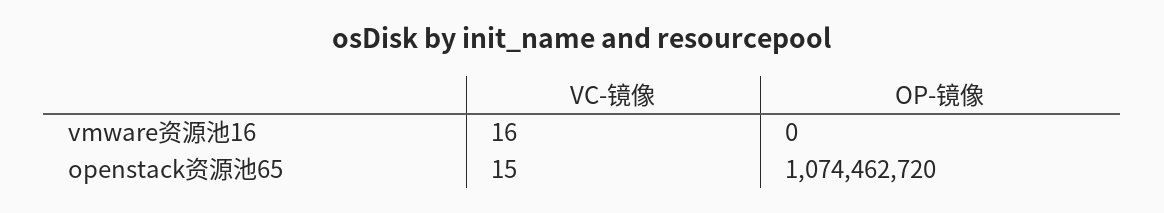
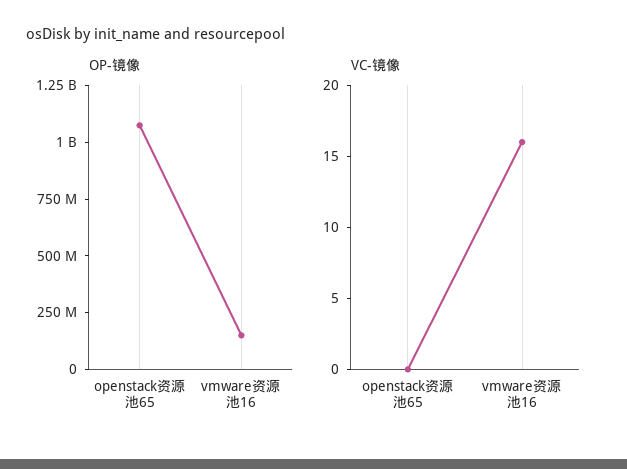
  {
    "VC-镜像": {
      "vmware资源池16": 16,
-     "openstack资源池65": 15
+     "openstack资源池65": 0
    },
    "OP-镜像": {
-     "vmware资源池16": 0,
+     "vmware资源池16": 150000000,
      "openstack资源池65": 1074462720
    }
  }

